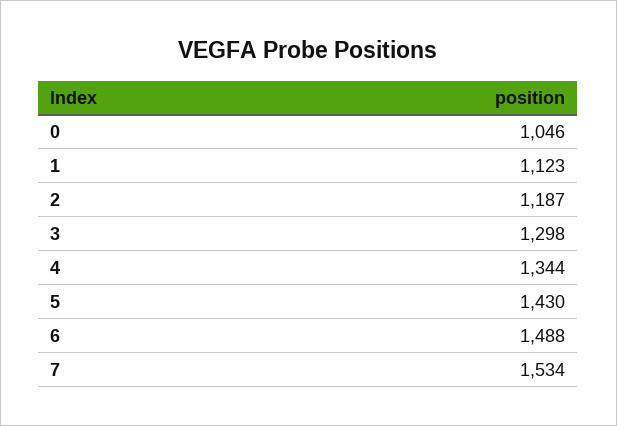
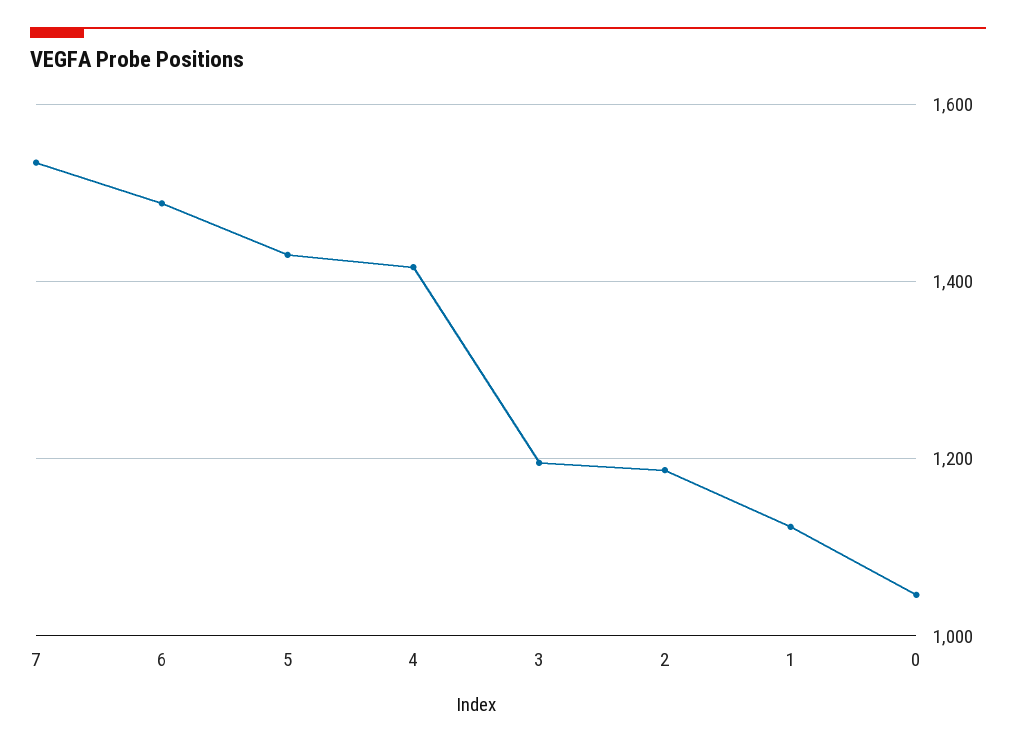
  {
    "0": 1046,
    "1": 1123,
    "2": 1187,
-   "3": 1298,
+   "3": 1200,
-   "4": 1344,
+   "4": 1420,
    "5": 1430,
    "6": 1488,
    "7": 1534
  }

